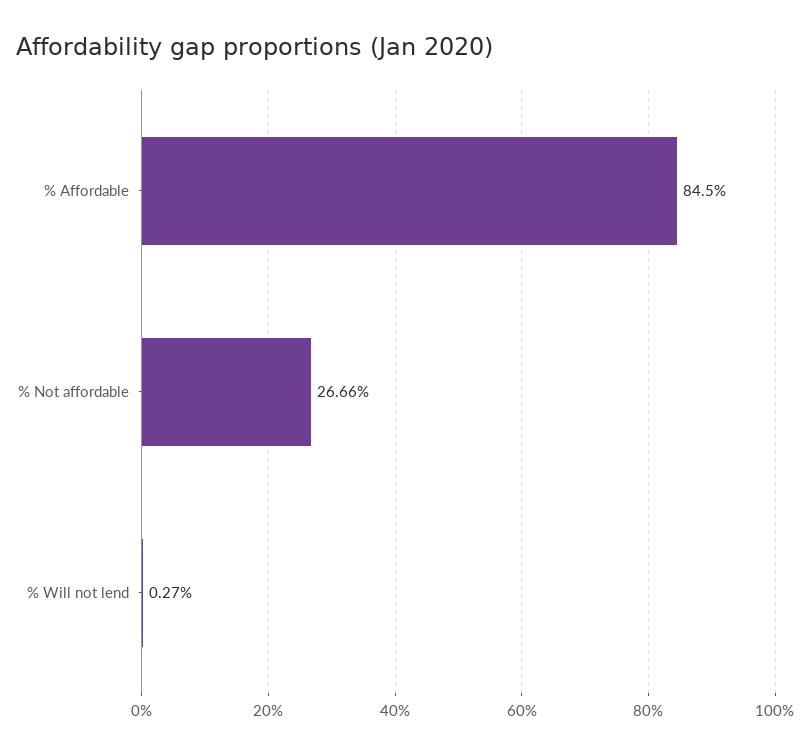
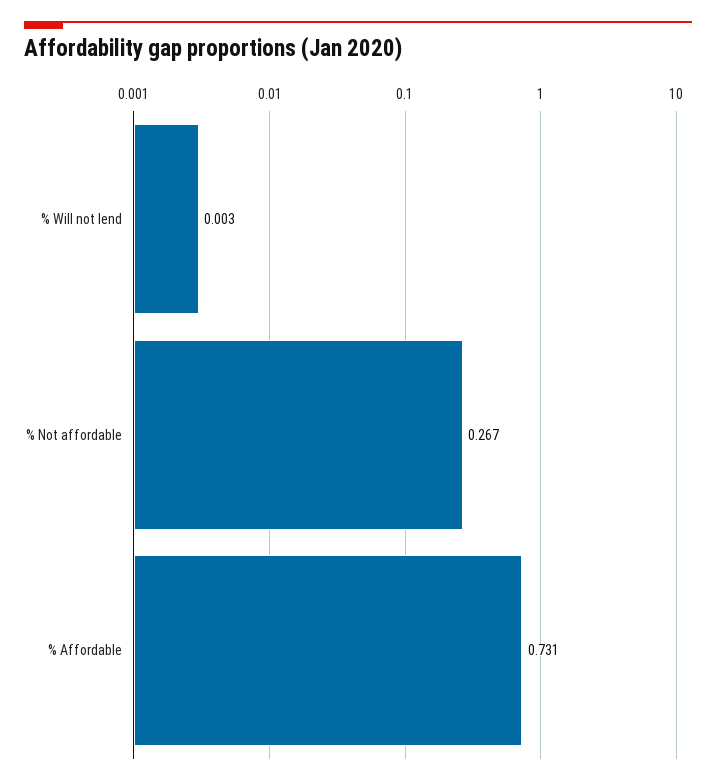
  {
-   "% Affordable": 0.845,
+   "% Affordable": 0.731,
    "% Not affordable": 0.2666,
    "% Will not lend": 0.0027
  }

